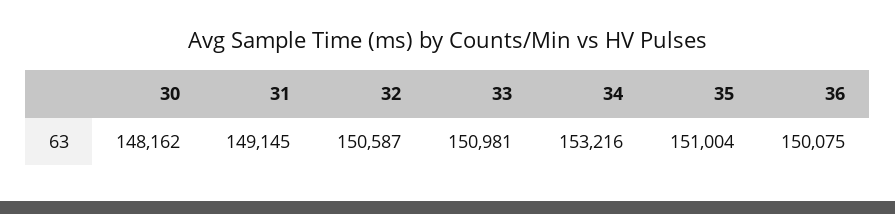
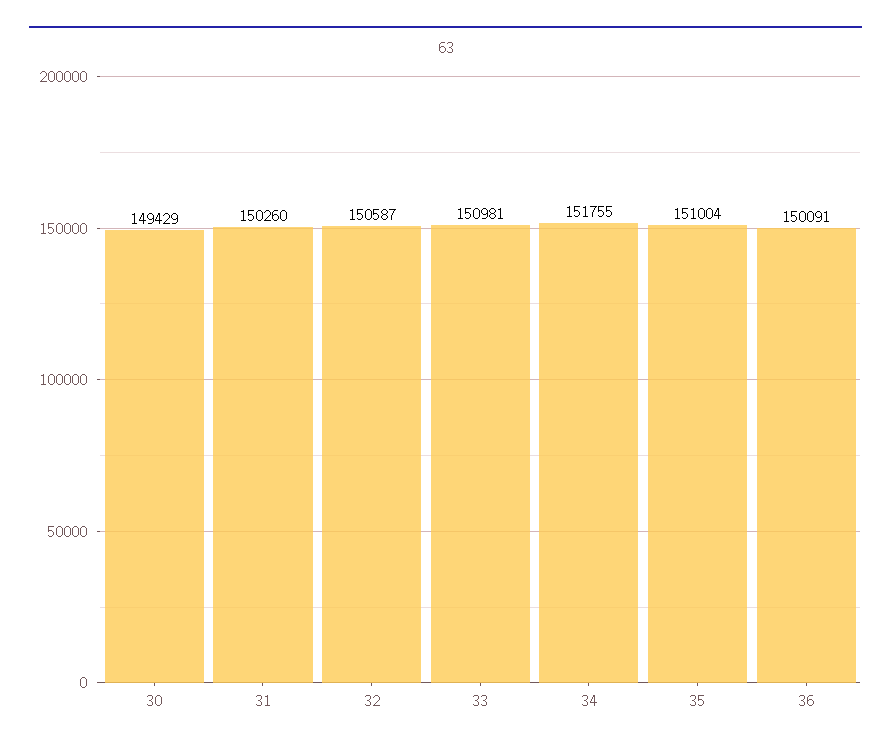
  {
-   "30": 148162,
+   "30": 149429,
-   "31": 149145,
+   "31": 150260,
    "32": 150587,
    "33": 150981,
-   "34": 153216,
+   "34": 151755,
    "35": 151004,
-   "36": 150075
+   "36": 150091
  }

